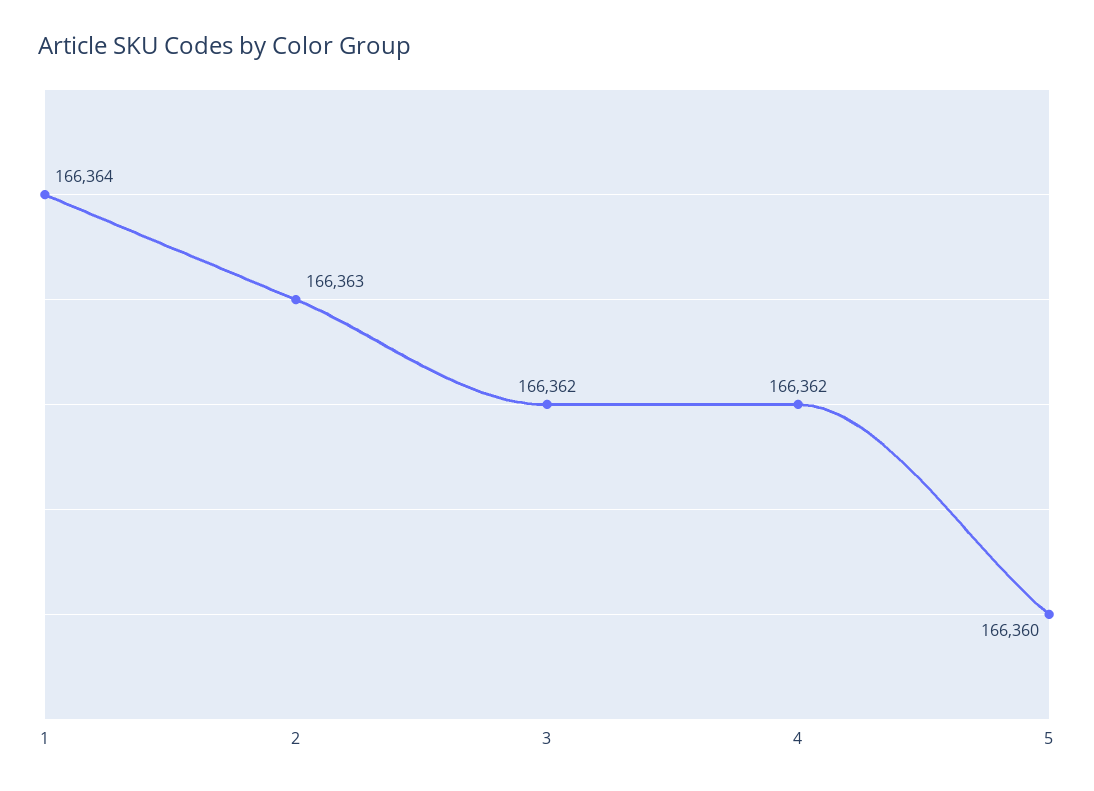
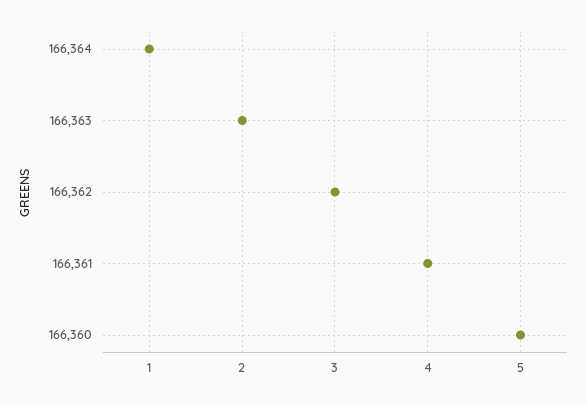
  {
    "1": 166364,
    "2": 166363,
    "3": 166362,
-   "4": 166362,
+   "4": 166361,
    "5": 166360
  }

